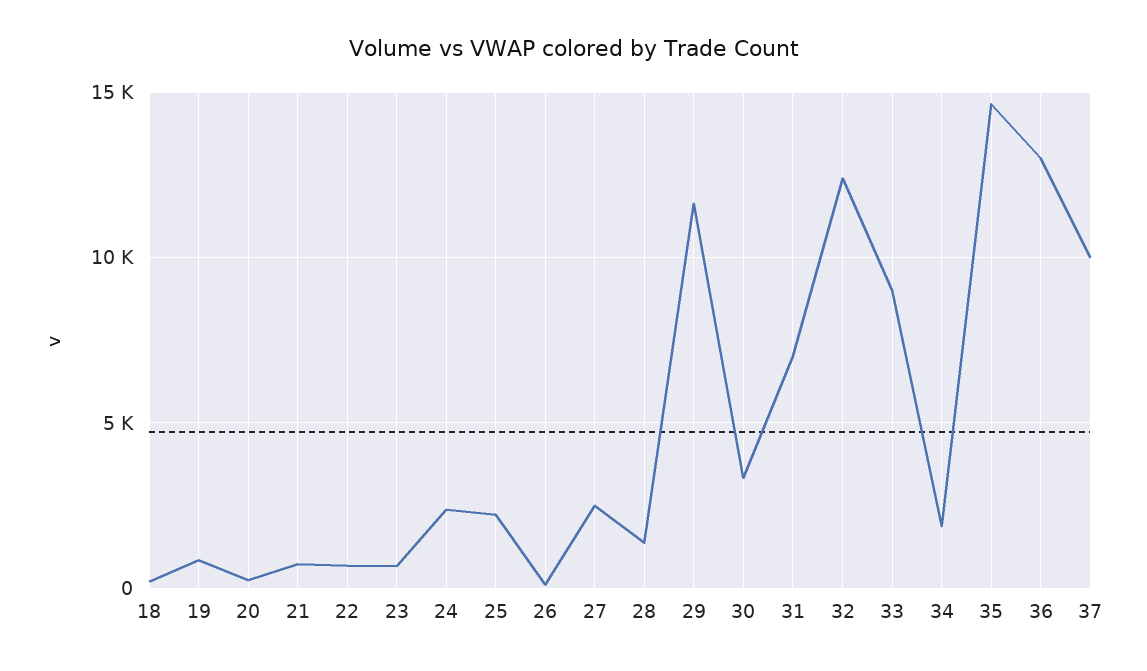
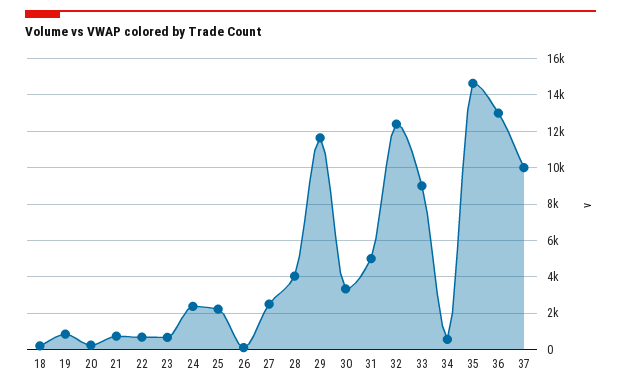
  {
    "18": 0,
    "19": 1000,
    "20": 0,
    "21": 500,
    "22": 500,
    "23": 500,
    "24": 2500,
    "25": 2000,
    "26": 0,
    "27": 2500,
-   "28": 1500,
+   "28": 4000,
    "29": 11500,
    "30": 3500,
-   "31": 7000,
+   "31": 5000,
    "32": 12500,
    "33": 9000,
-   "34": 2000,
+   "34": 500,
    "35": 14500,
    "36": 13000,
    "37": 10000
  }

